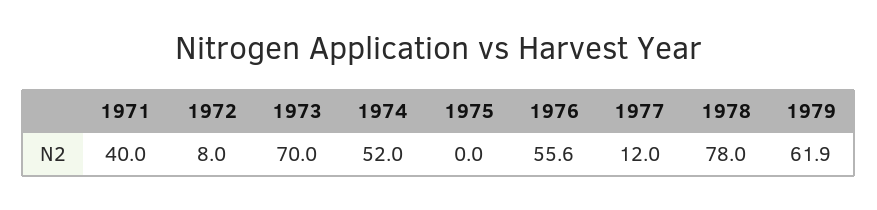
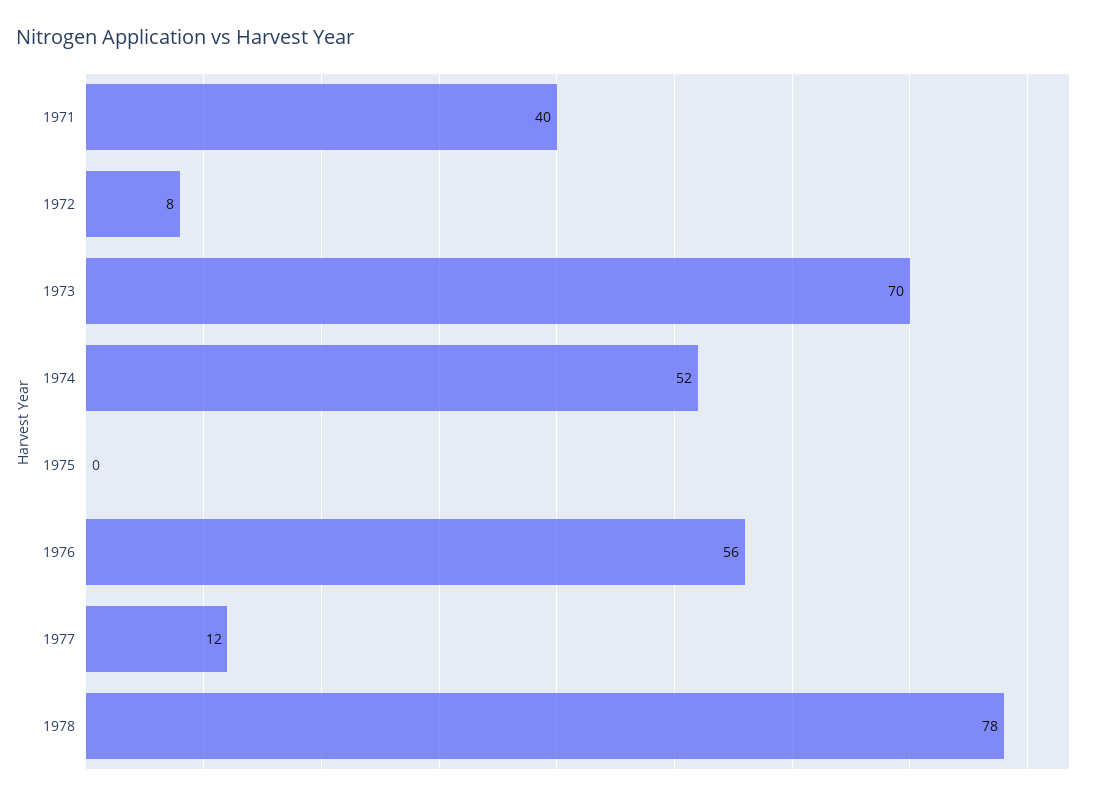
  {
    "1971": 40,
    "1972": 8,
    "1973": 70,
    "1974": 52,
    "1975": 0,
    "1976": 55.6,
    "1977": 12,
-   "1978": 78,
+   "1978": 78
-   "1979": 61.9
  }

